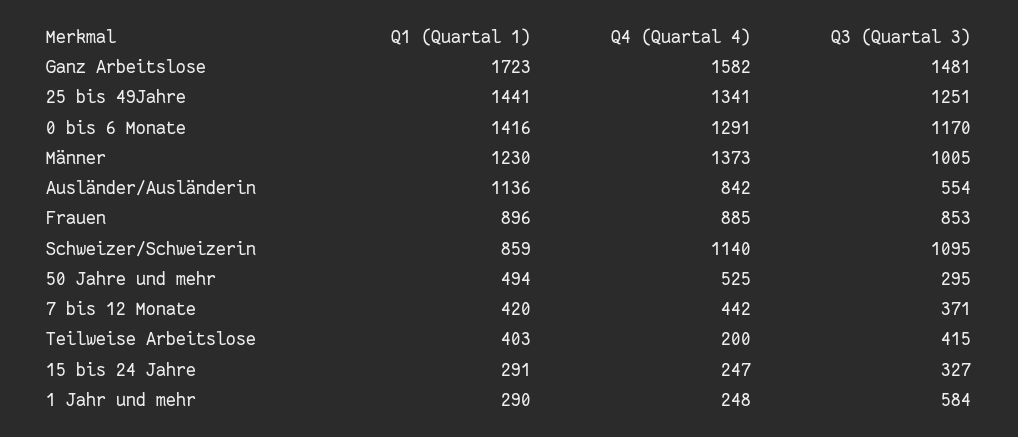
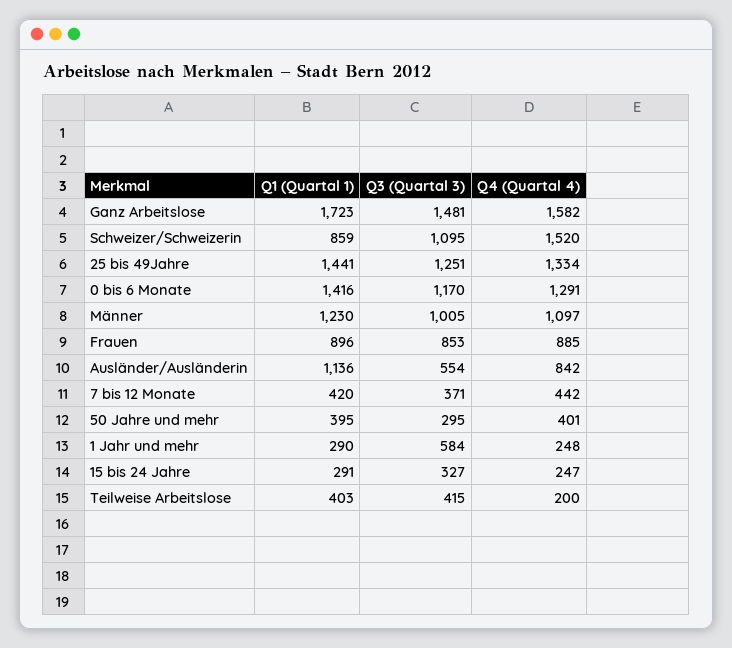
  {
    "Q1 (Quartal 1)": {
      "Ganz Arbeitslose": 1723,
      "25 bis 49Jahre": 1441,
      "0 bis 6 Monate": 1416,
      "Männer": 1230,
      "Ausländer/Ausländerin": 1136,
      "Frauen": 896,
      "Schweizer/Schweizerin": 859,
-     "50 Jahre und mehr": 494,
+     "50 Jahre und mehr": 395,
      "7 bis 12 Monate": 420,
      "Teilweise Arbeitslose": 403,
      "15 bis 24 Jahre": 291,
      "1 Jahr und mehr": 290
    },
    "Q4 (Quartal 4)": {
      "Ganz Arbeitslose": 1582,
-     "25 bis 49Jahre": 1341,
+     "25 bis 49Jahre": 1334,
      "0 bis 6 Monate": 1291,
-     "Männer": 1373,
+     "Männer": 1097,
      "Ausländer/Ausländerin": 842,
      "Frauen": 885,
-     "Schweizer/Schweizerin": 1140,
+     "Schweizer/Schweizerin": 1520,
-     "50 Jahre und mehr": 525,
+     "50 Jahre und mehr": 401,
      "7 bis 12 Monate": 442,
      "Teilweise Arbeitslose": 200,
      "15 bis 24 Jahre": 247,
      "1 Jahr und mehr": 248
    },
    "Q3 (Quartal 3)": {
      "Ganz Arbeitslose": 1481,
      "25 bis 49Jahre": 1251,
      "0 bis 6 Monate": 1170,
      "Männer": 1005,
      "Ausländer/Ausländerin": 554,
      "Frauen": 853,
      "Schweizer/Schweizerin": 1095,
      "50 Jahre und mehr": 295,
      "7 bis 12 Monate": 371,
      "Teilweise Arbeitslose": 415,
      "15 bis 24 Jahre": 327,
      "1 Jahr und mehr": 584
    }
  }

